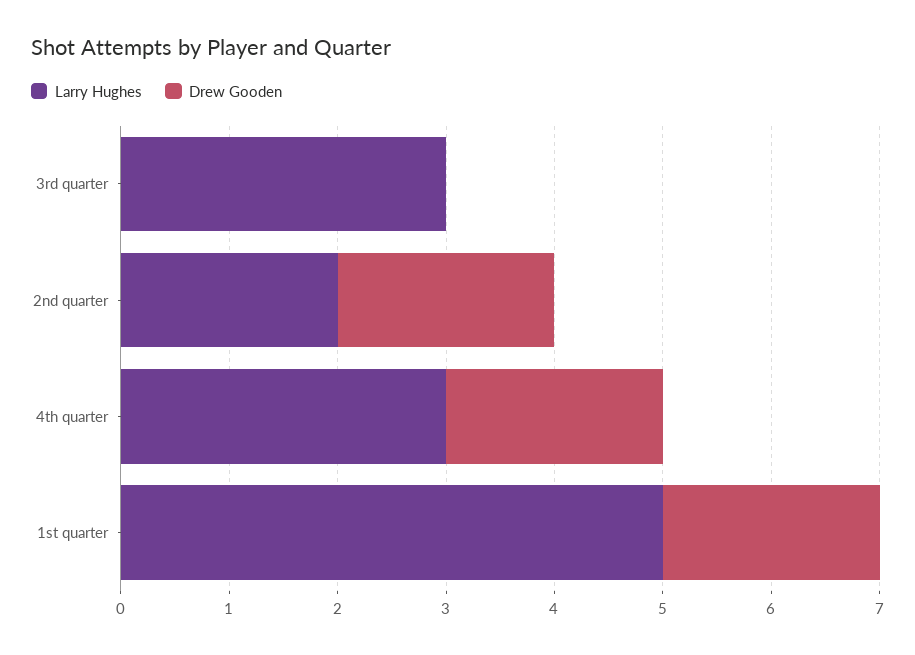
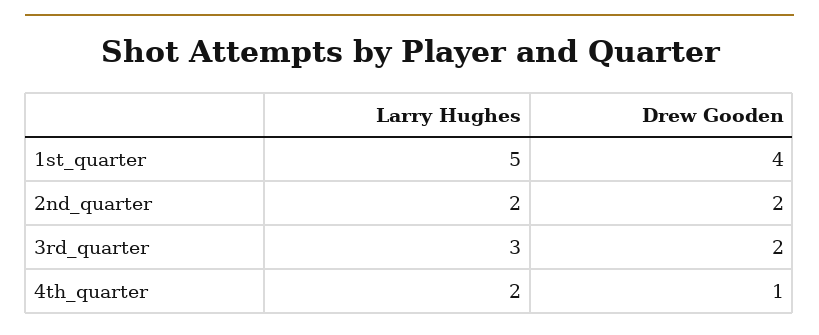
  {
    "Larry Hughes": {
      "3rd quarter": 3,
      "2nd quarter": 2,
-     "4th quarter": 3,
+     "4th quarter": 2,
      "1st quarter": 5
    },
    "Drew Gooden": {
-     "3rd quarter": 0,
+     "3rd quarter": 2,
      "2nd quarter": 2,
-     "4th quarter": 2,
+     "4th quarter": 1,
-     "1st quarter": 2
+     "1st quarter": 4
    }
  }

